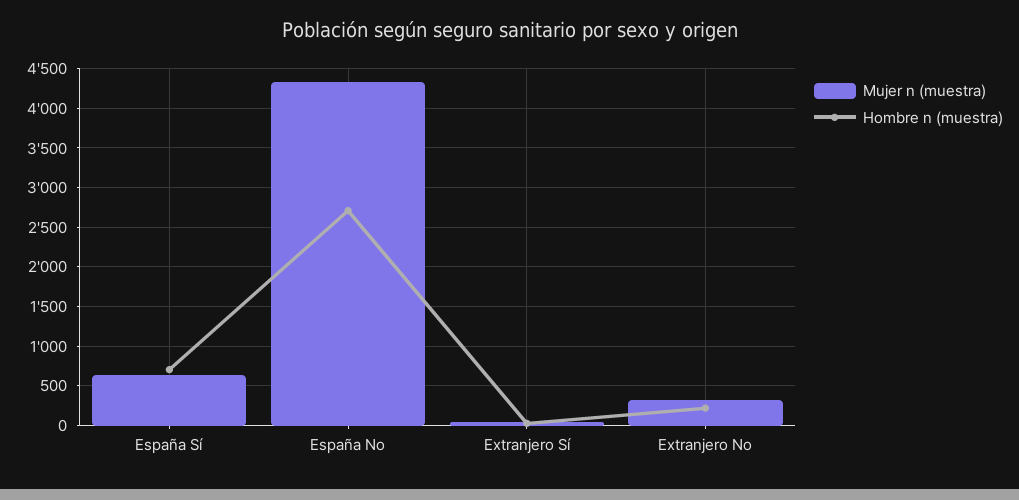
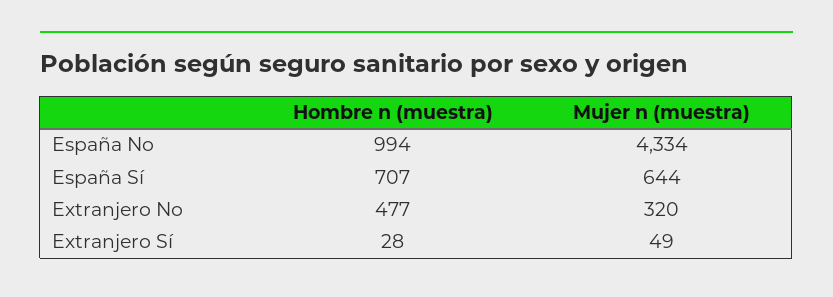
  {
    "Mujer n (muestra)": {
      "España Sí": 644,
      "España No": 4334,
      "Extranjero Sí": 49,
      "Extranjero No": 320
    },
    "Hombre n (muestra)": {
      "España Sí": 707,
-     "España No": 2700,
+     "España No": 994,
      "Extranjero Sí": 28,
-     "Extranjero No": 200
+     "Extranjero No": 477
    }
  }

